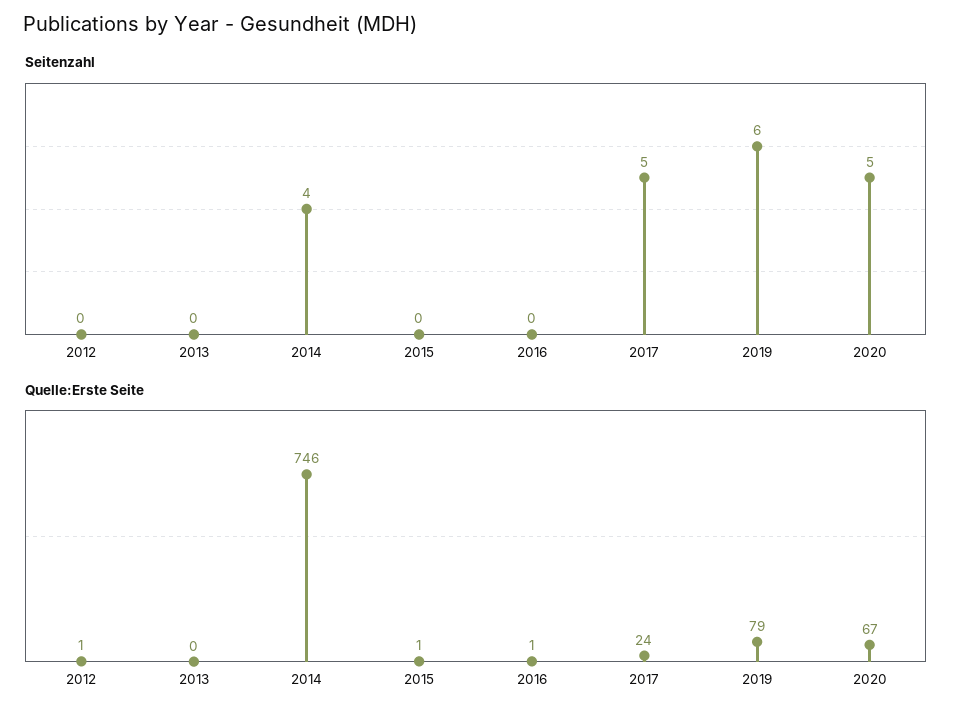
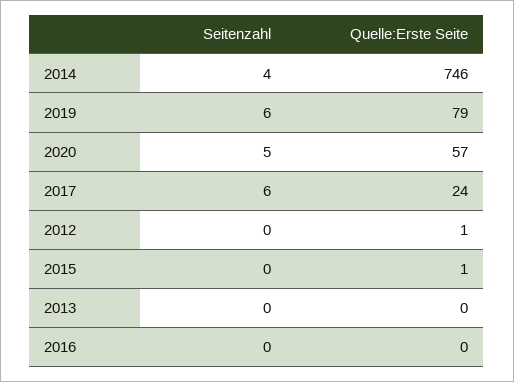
  {
    "Seitenzahl": {
      "2012": 0,
      "2013": 0,
      "2014": 4,
      "2015": 0,
      "2016": 0,
-     "2017": 5,
+     "2017": 6,
      "2019": 6,
      "2020": 5
    },
    "Quelle:Erste Seite": {
      "2012": 1,
      "2013": 0,
      "2014": 746,
      "2015": 1,
-     "2016": 1,
+     "2016": 0,
      "2017": 24,
      "2019": 79,
-     "2020": 67
+     "2020": 57
    }
  }

